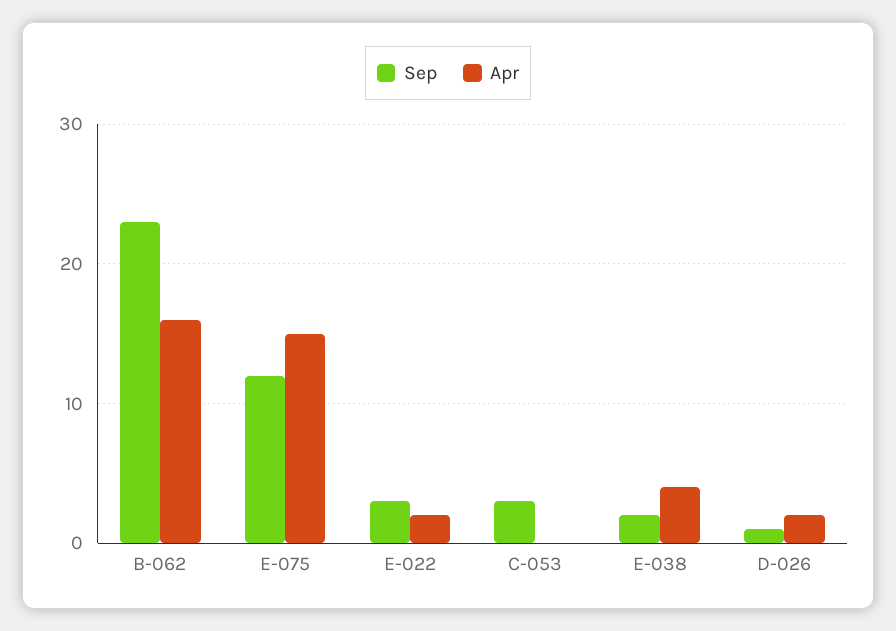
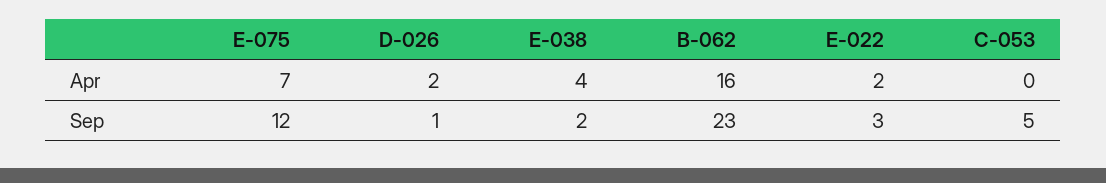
  {
    "Sep": {
      "B-062": 23,
      "E-075": 12,
      "E-022": 3,
-     "C-053": 3,
+     "C-053": 5,
      "E-038": 2,
      "D-026": 1
    },
    "Apr": {
      "B-062": 16,
-     "E-075": 15,
+     "E-075": 7,
      "E-022": 2,
      "C-053": 0,
      "E-038": 4,
      "D-026": 2
    }
  }

